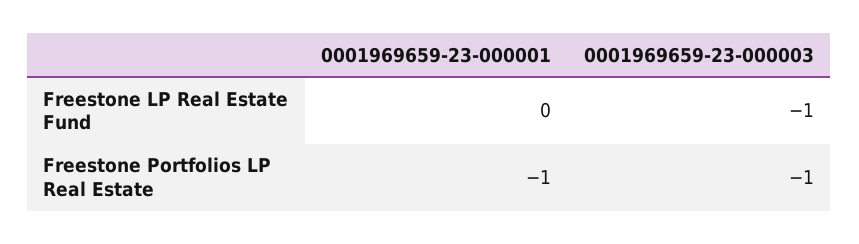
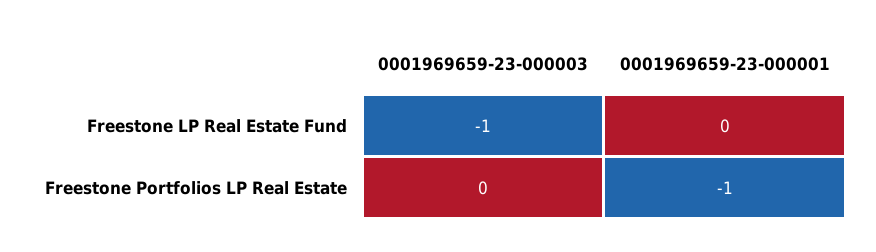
  {
    "0001969659-23-000001": {
      "Freestone LP Real Estate Fund": 0,
      "Freestone Portfolios LP Real Estate": -1
    },
    "0001969659-23-000003": {
      "Freestone LP Real Estate Fund": -1,
-     "Freestone Portfolios LP Real Estate": -1
+     "Freestone Portfolios LP Real Estate": 0
    }
  }

